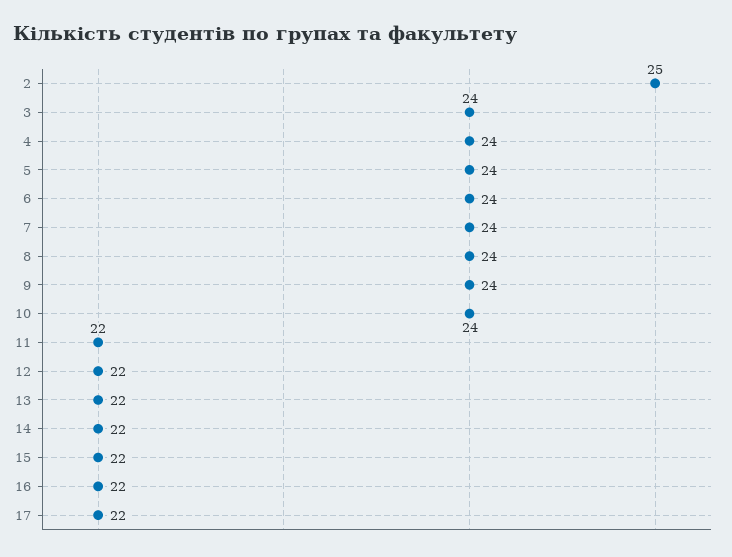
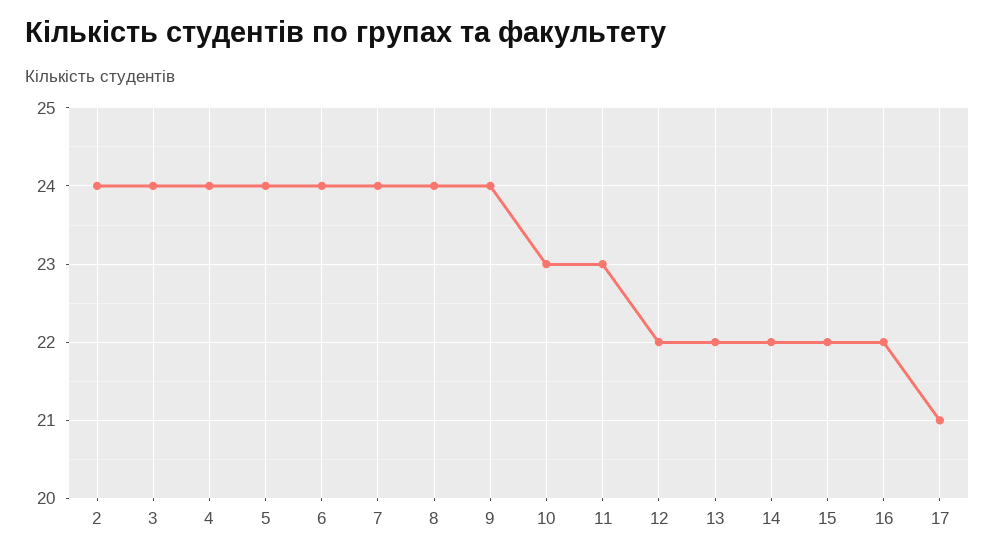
  {
-   "2": 25,
+   "2": 24,
    "3": 24,
    "4": 24,
    "5": 24,
    "6": 24,
    "7": 24,
    "8": 24,
    "9": 24,
-   "10": 24,
+   "10": 23,
-   "11": 22,
+   "11": 23,
    "12": 22,
    "13": 22,
    "14": 22,
    "15": 22,
    "16": 22,
-   "17": 22
+   "17": 21
  }

